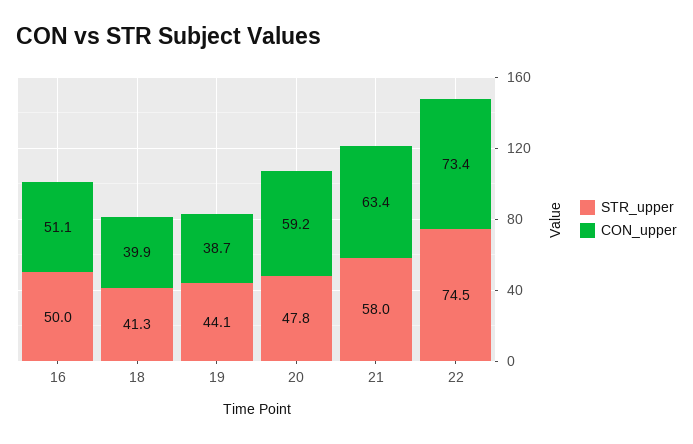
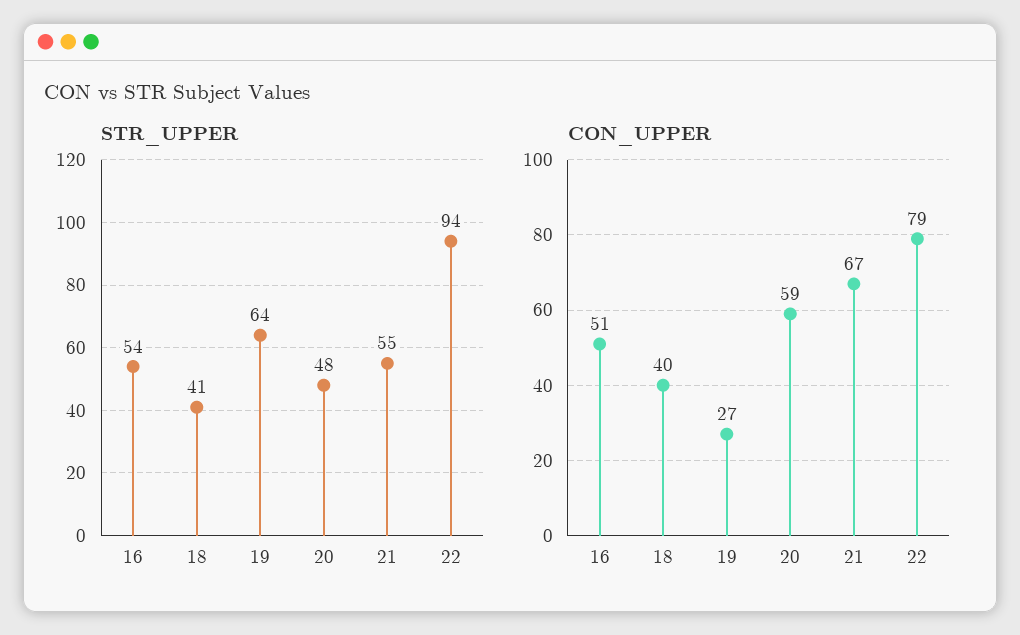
  {
    "STR_upper": {
-     "16": 50,
+     "16": 54,
      "18": 41.3,
-     "19": 44.1,
+     "19": 64,
      "20": 47.8,
-     "21": 58,
+     "21": 55,
-     "22": 74.5
+     "22": 94
    },
    "CON_upper": {
      "16": 51.1,
      "18": 39.9,
-     "19": 38.7,
+     "19": 27,
      "20": 59.2,
-     "21": 63.4,
+     "21": 67,
-     "22": 73.4
+     "22": 79
    }
  }

